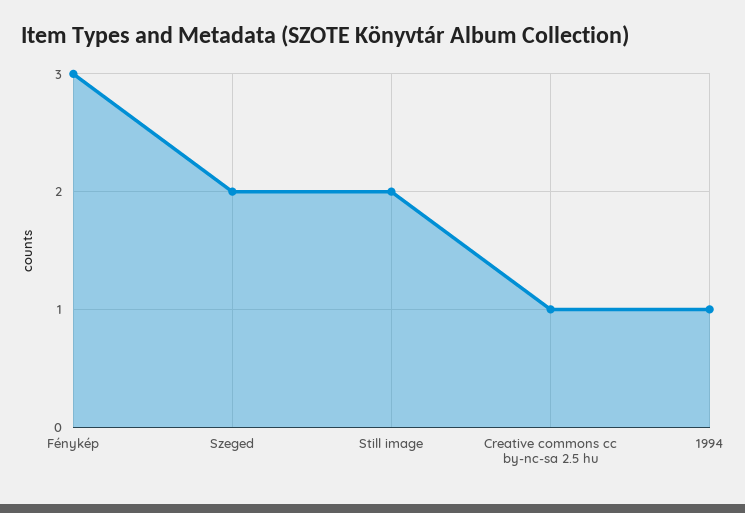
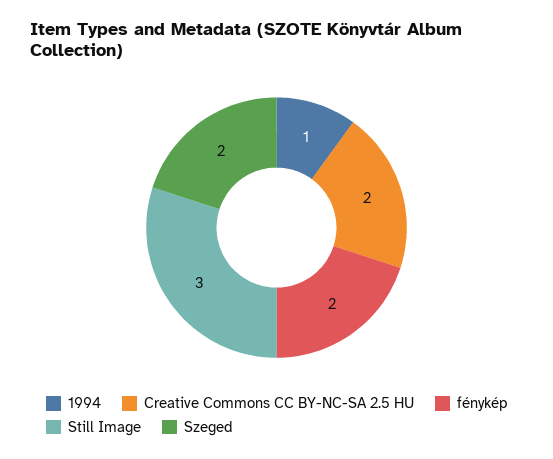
  {
-   "Fénykép": 3,
+   "Fénykép": 2,
    "Szeged": 2,
-   "Still image": 2,
+   "Still image": 3,
-   "Creative commons cc by-nc-sa 2.5 hu": 1,
+   "Creative commons cc by-nc-sa 2.5 hu": 2,
    "1994": 1
  }

